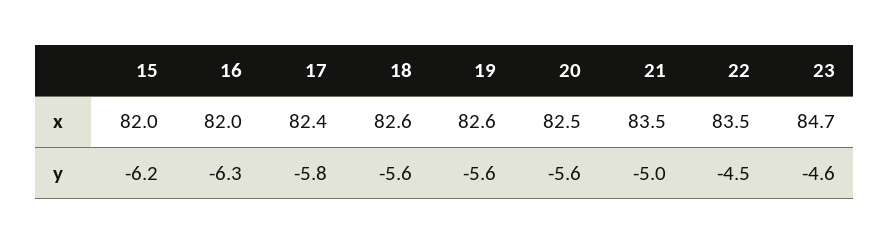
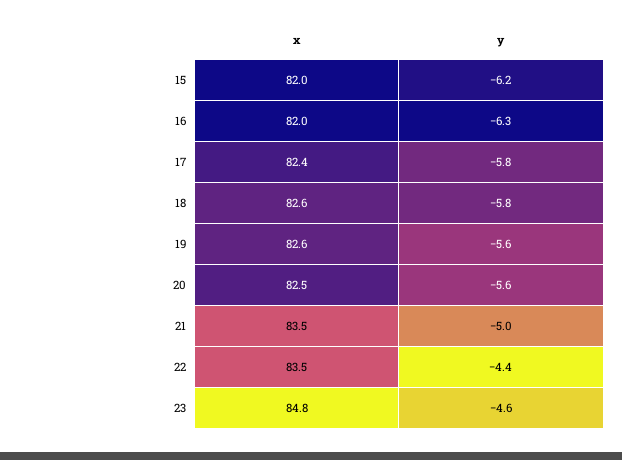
  {
    "15": {
      "x": 82,
      "y": -6.2
    },
    "16": {
      "x": 82,
      "y": -6.3
    },
    "17": {
      "x": 82.4,
      "y": -5.8
    },
    "18": {
      "x": 82.6,
-     "y": -5.6
+     "y": -5.8
    },
    "19": {
      "x": 82.6,
      "y": -5.6
    },
    "20": {
      "x": 82.5,
      "y": -5.6
    },
    "21": {
      "x": 83.5,
      "y": -5
    },
    "22": {
      "x": 83.5,
-     "y": -4.5
+     "y": -4.4
    },
    "23": {
-     "x": 84.7,
+     "x": 84.8,
      "y": -4.6
    }
  }

